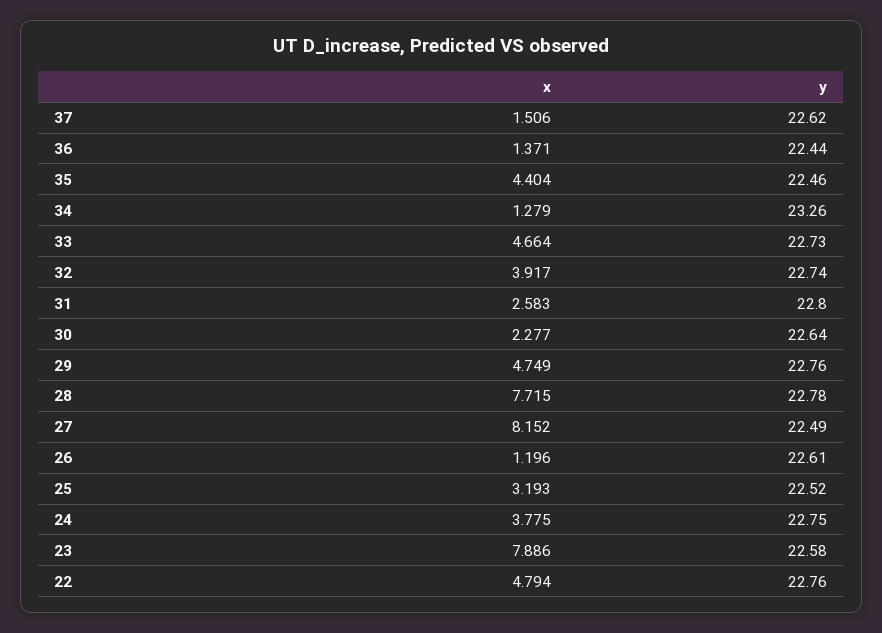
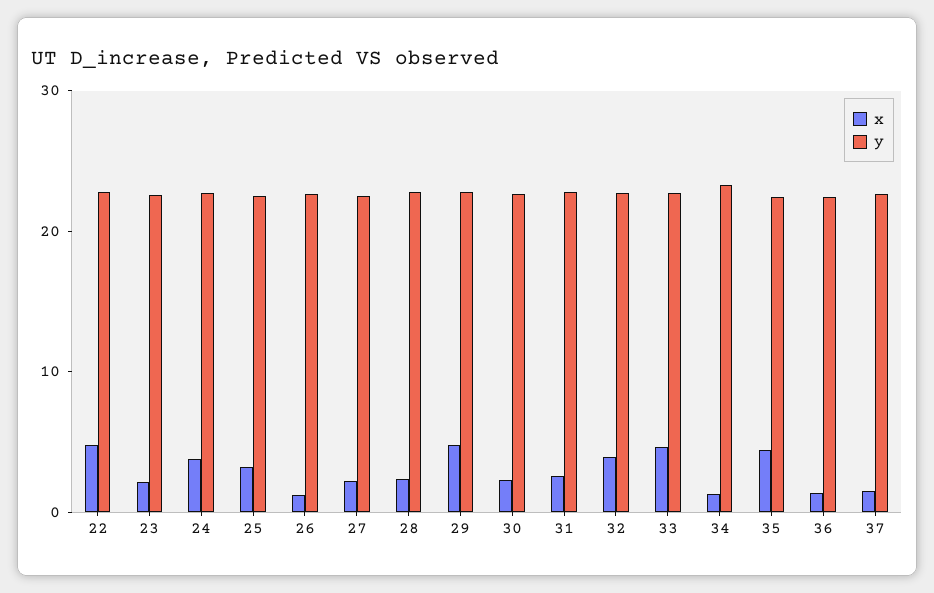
  {
    "x": {
      "37": 1.506,
      "36": 1.371,
      "35": 4.404,
      "34": 1.279,
      "33": 4.664,
      "32": 3.917,
      "31": 2.583,
      "30": 2.277,
      "29": 4.749,
-     "28": 7.715,
+     "28": 2,
-     "27": 8.152,
+     "27": 2,
      "26": 1.196,
      "25": 3.193,
      "24": 3.775,
-     "23": 7.886,
+     "23": 2,
      "22": 4.794
    },
    "y": {
      "37": 22.62,
      "36": 22.44,
      "35": 22.46,
      "34": 23.26,
      "33": 22.73,
      "32": 22.74,
      "31": 22.8,
      "30": 22.64,
      "29": 22.76,
      "28": 22.78,
      "27": 22.49,
      "26": 22.61,
      "25": 22.52,
      "24": 22.75,
      "23": 22.58,
      "22": 22.76
    }
  }

